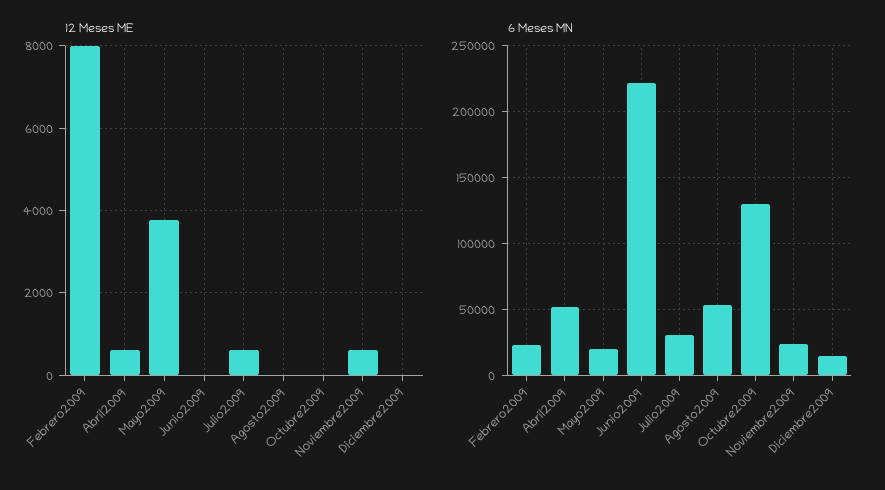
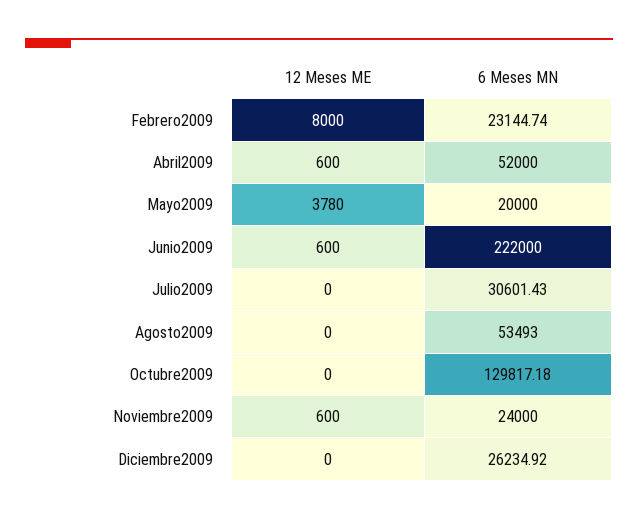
  {
    "12 Meses ME": {
      "Febrero2009": 8000,
      "Abril2009": 600,
      "Mayo2009": 3780,
-     "Junio2009": 0,
+     "Junio2009": 600,
-     "Julio2009": 600,
+     "Julio2009": 0,
      "Agosto2009": 0,
      "Octubre2009": 0,
      "Noviembre2009": 600,
      "Diciembre2009": 0
    },
    "6 Meses MN": {
      "Febrero2009": 23144.74,
      "Abril2009": 52000,
      "Mayo2009": 20000,
      "Junio2009": 222000,
      "Julio2009": 30601.43,
      "Agosto2009": 53493,
      "Octubre2009": 129817.18,
      "Noviembre2009": 24000,
-     "Diciembre2009": 15000
+     "Diciembre2009": 26234.92
    }
  }

